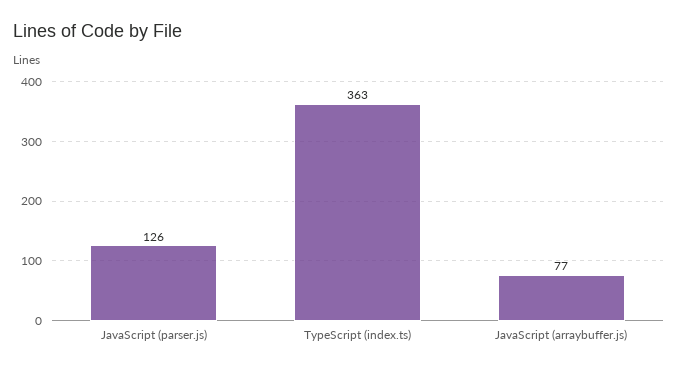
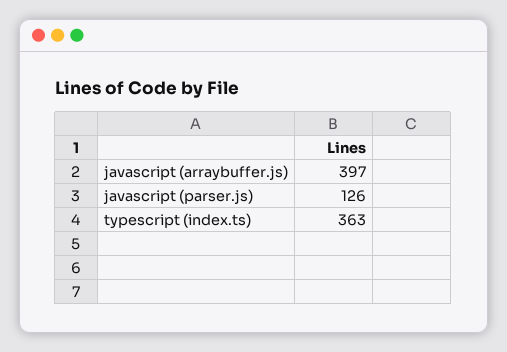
  {
    "JavaScript (parser.js)": 126,
    "TypeScript (index.ts)": 363,
-   "JavaScript (arraybuffer.js)": 77
+   "JavaScript (arraybuffer.js)": 397
  }

